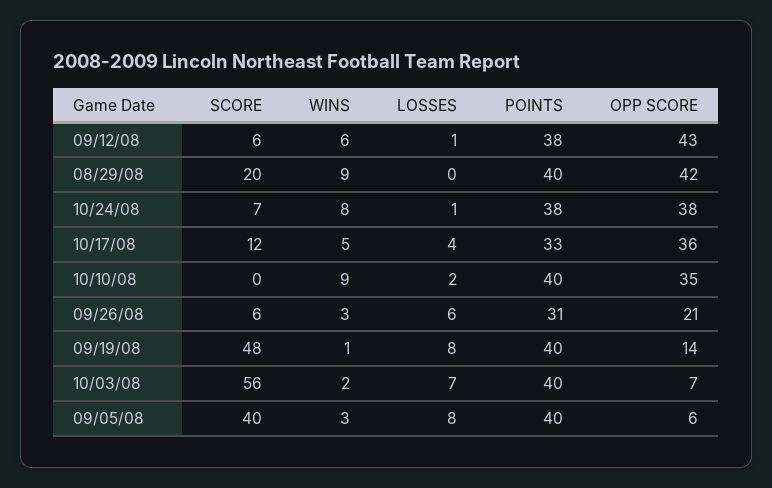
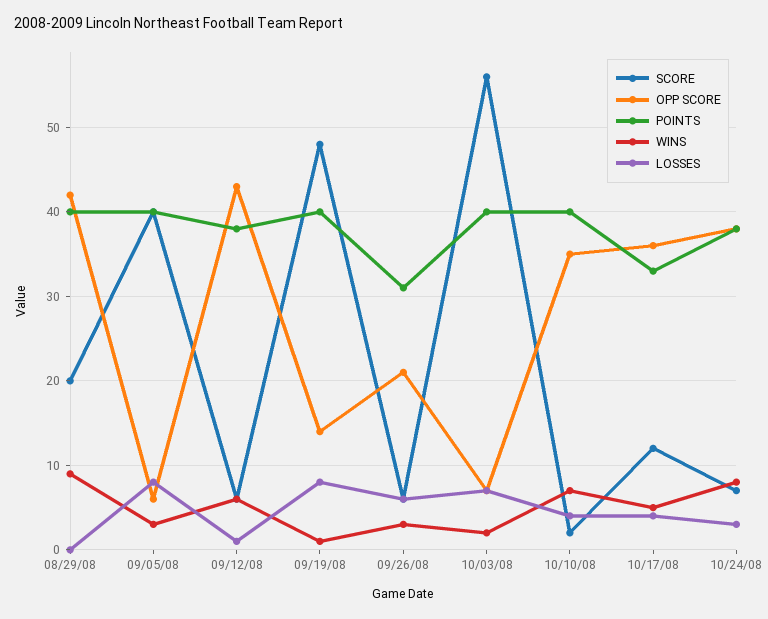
  {
    "SCORE": {
      "09/12/08": 6,
      "08/29/08": 20,
      "10/24/08": 7,
      "10/17/08": 12,
-     "10/10/08": 0,
+     "10/10/08": 2,
      "09/26/08": 6,
      "09/19/08": 48,
      "10/03/08": 56,
      "09/05/08": 40
    },
    "WINS": {
      "09/12/08": 6,
      "08/29/08": 9,
      "10/24/08": 8,
      "10/17/08": 5,
-     "10/10/08": 9,
+     "10/10/08": 7,
      "09/26/08": 3,
      "09/19/08": 1,
      "10/03/08": 2,
      "09/05/08": 3
    },
    "LOSSES": {
      "09/12/08": 1,
      "08/29/08": 0,
-     "10/24/08": 1,
+     "10/24/08": 3,
      "10/17/08": 4,
-     "10/10/08": 2,
+     "10/10/08": 4,
      "09/26/08": 6,
      "09/19/08": 8,
      "10/03/08": 7,
      "09/05/08": 8
    },
    "POINTS": {
      "09/12/08": 38,
      "08/29/08": 40,
      "10/24/08": 38,
      "10/17/08": 33,
      "10/10/08": 40,
      "09/26/08": 31,
      "09/19/08": 40,
      "10/03/08": 40,
      "09/05/08": 40
    },
    "OPP SCORE": {
      "09/12/08": 43,
      "08/29/08": 42,
      "10/24/08": 38,
      "10/17/08": 36,
      "10/10/08": 35,
      "09/26/08": 21,
      "09/19/08": 14,
      "10/03/08": 7,
      "09/05/08": 6
    }
  }

